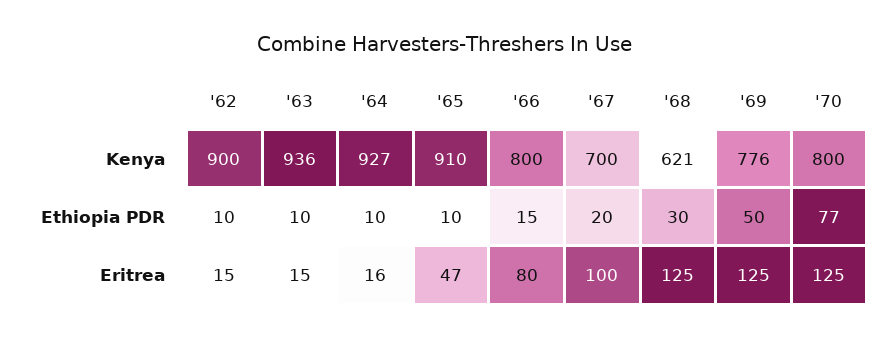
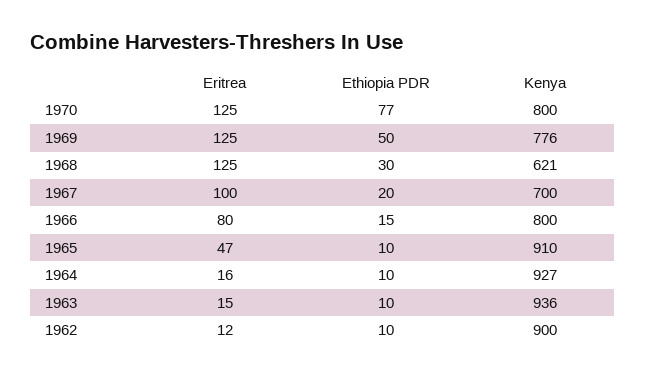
  {
    "'62": {
      "Kenya": 900,
      "Ethiopia PDR": 10,
-     "Eritrea": 15
+     "Eritrea": 12
    },
    "'63": {
      "Kenya": 936,
      "Ethiopia PDR": 10,
      "Eritrea": 15
    },
    "'64": {
      "Kenya": 927,
      "Ethiopia PDR": 10,
      "Eritrea": 16
    },
    "'65": {
      "Kenya": 910,
      "Ethiopia PDR": 10,
      "Eritrea": 47
    },
    "'66": {
      "Kenya": 800,
      "Ethiopia PDR": 15,
      "Eritrea": 80
    },
    "'67": {
      "Kenya": 700,
      "Ethiopia PDR": 20,
      "Eritrea": 100
    },
    "'68": {
      "Kenya": 621,
      "Ethiopia PDR": 30,
      "Eritrea": 125
    },
    "'69": {
      "Kenya": 776,
      "Ethiopia PDR": 50,
      "Eritrea": 125
    },
    "'70": {
      "Kenya": 800,
      "Ethiopia PDR": 77,
      "Eritrea": 125
    }
  }

